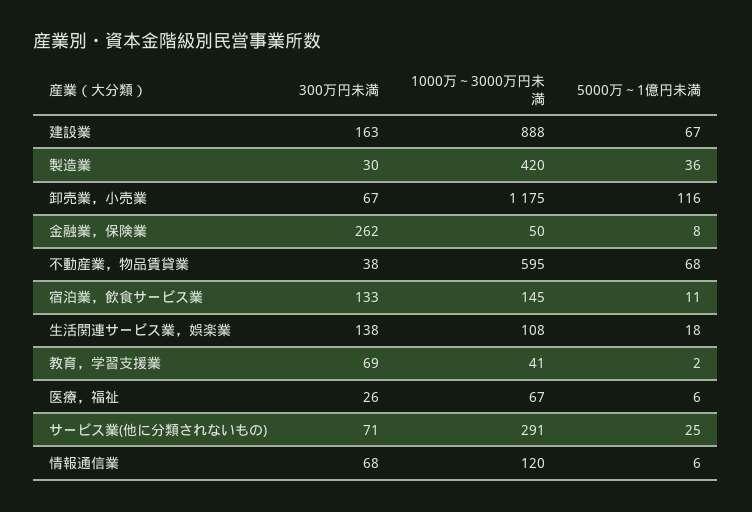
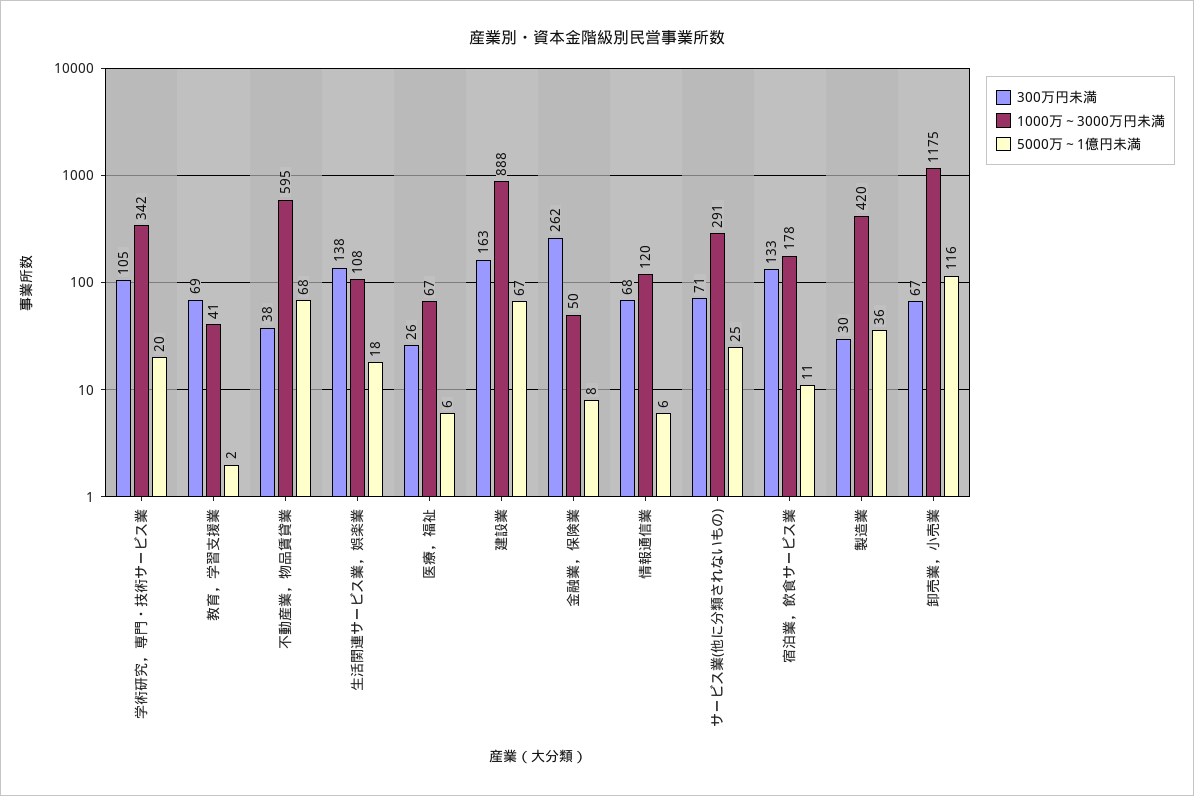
  {
    "300万円未満": {
      "建設業": 163,
      "製造業": 30,
      "卸売業，小売業": 67,
      "金融業，保険業": 262,
      "不動産業，物品賃貸業": 38,
      "宿泊業，飲食サービス業": 133,
      "生活関連サービス業，娯楽業": 138,
      "教育，学習支援業": 69,
      "医療，福祉": 26,
      "サービス業(他に分類されないもの)": 71,
-     "情報通信業": 68
+     "情報通信業": 68,
+     "学術研究，専門・技術サービス業": 105
    },
    "1000万～3000万円未満": {
      "建設業": 888,
      "製造業": 420,
      "卸売業，小売業": 1175,
      "金融業，保険業": 50,
      "不動産業，物品賃貸業": 595,
-     "宿泊業，飲食サービス業": 145,
+     "宿泊業，飲食サービス業": 178,
      "生活関連サービス業，娯楽業": 108,
      "教育，学習支援業": 41,
      "医療，福祉": 67,
      "サービス業(他に分類されないもの)": 291,
-     "情報通信業": 120
+     "情報通信業": 120,
+     "学術研究，専門・技術サービス業": 342
    },
    "5000万～1億円未満": {
      "建設業": 67,
      "製造業": 36,
      "卸売業，小売業": 116,
      "金融業，保険業": 8,
      "不動産業，物品賃貸業": 68,
      "宿泊業，飲食サービス業": 11,
      "生活関連サービス業，娯楽業": 18,
      "教育，学習支援業": 2,
      "医療，福祉": 6,
      "サービス業(他に分類されないもの)": 25,
-     "情報通信業": 6
+     "情報通信業": 6,
+     "学術研究，専門・技術サービス業": 20
    }
  }

